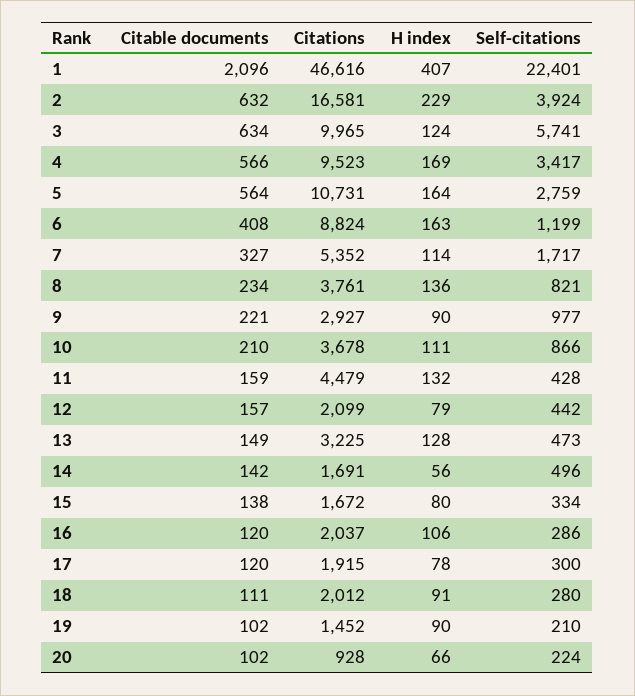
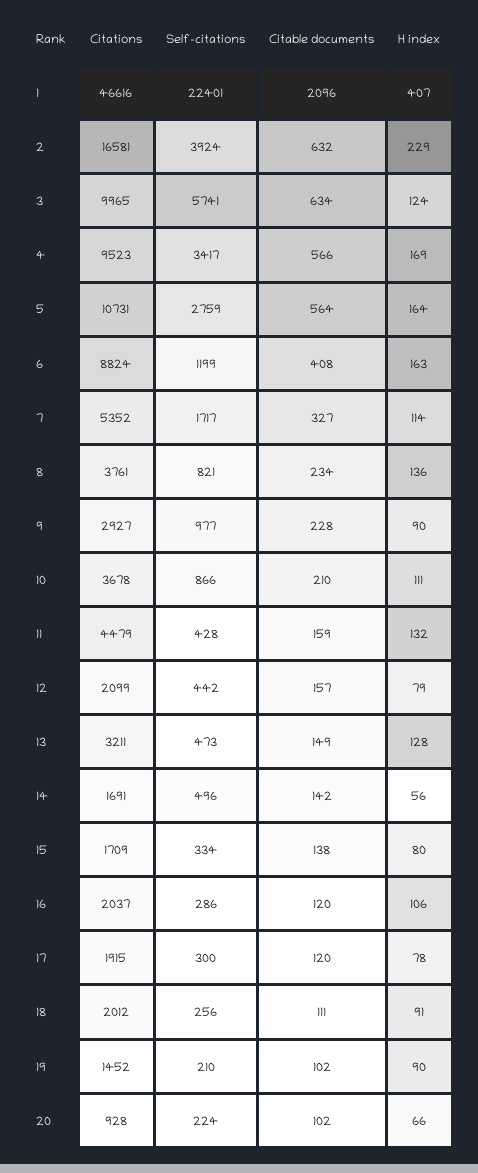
  {
    "Citable documents": {
      "1": 2096,
      "2": 632,
      "3": 634,
      "4": 566,
      "5": 564,
      "6": 408,
      "7": 327,
      "8": 234,
-     "9": 221,
+     "9": 228,
      "10": 210,
      "11": 159,
      "12": 157,
      "13": 149,
      "14": 142,
      "15": 138,
      "16": 120,
      "17": 120,
      "18": 111,
      "19": 102,
      "20": 102
    },
    "Citations": {
      "1": 46616,
      "2": 16581,
      "3": 9965,
      "4": 9523,
      "5": 10731,
      "6": 8824,
      "7": 5352,
      "8": 3761,
      "9": 2927,
      "10": 3678,
      "11": 4479,
      "12": 2099,
-     "13": 3225,
+     "13": 3211,
      "14": 1691,
-     "15": 1672,
+     "15": 1709,
      "16": 2037,
      "17": 1915,
      "18": 2012,
      "19": 1452,
      "20": 928
    },
    "H index": {
      "1": 407,
      "2": 229,
      "3": 124,
      "4": 169,
      "5": 164,
      "6": 163,
      "7": 114,
      "8": 136,
      "9": 90,
      "10": 111,
      "11": 132,
      "12": 79,
      "13": 128,
      "14": 56,
      "15": 80,
      "16": 106,
      "17": 78,
      "18": 91,
      "19": 90,
      "20": 66
    },
    "Self-citations": {
      "1": 22401,
      "2": 3924,
      "3": 5741,
      "4": 3417,
      "5": 2759,
      "6": 1199,
      "7": 1717,
      "8": 821,
      "9": 977,
      "10": 866,
      "11": 428,
      "12": 442,
      "13": 473,
      "14": 496,
      "15": 334,
      "16": 286,
      "17": 300,
-     "18": 280,
+     "18": 256,
      "19": 210,
      "20": 224
    }
  }

